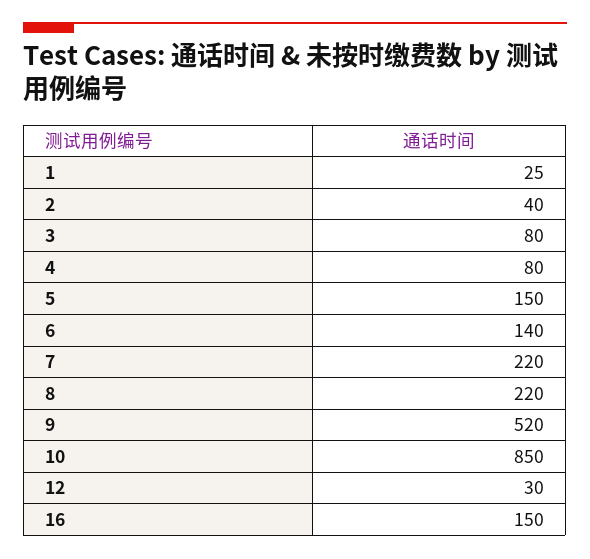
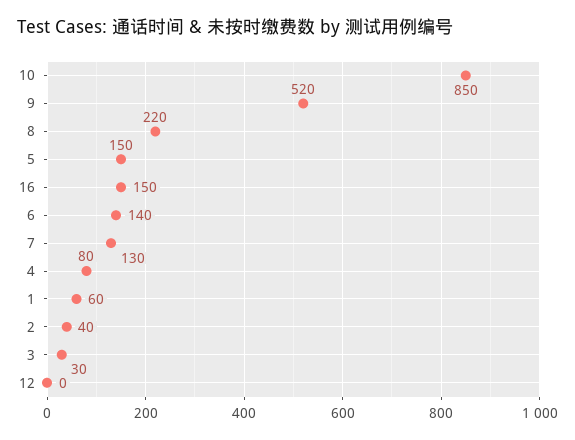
  {
-   "1": 25,
+   "1": 60,
    "2": 40,
-   "3": 80,
+   "3": 30,
    "4": 80,
    "5": 150,
    "6": 140,
-   "7": 220,
+   "7": 130,
    "8": 220,
    "9": 520,
    "10": 850,
-   "12": 30,
+   "12": 0,
    "16": 150
  }

